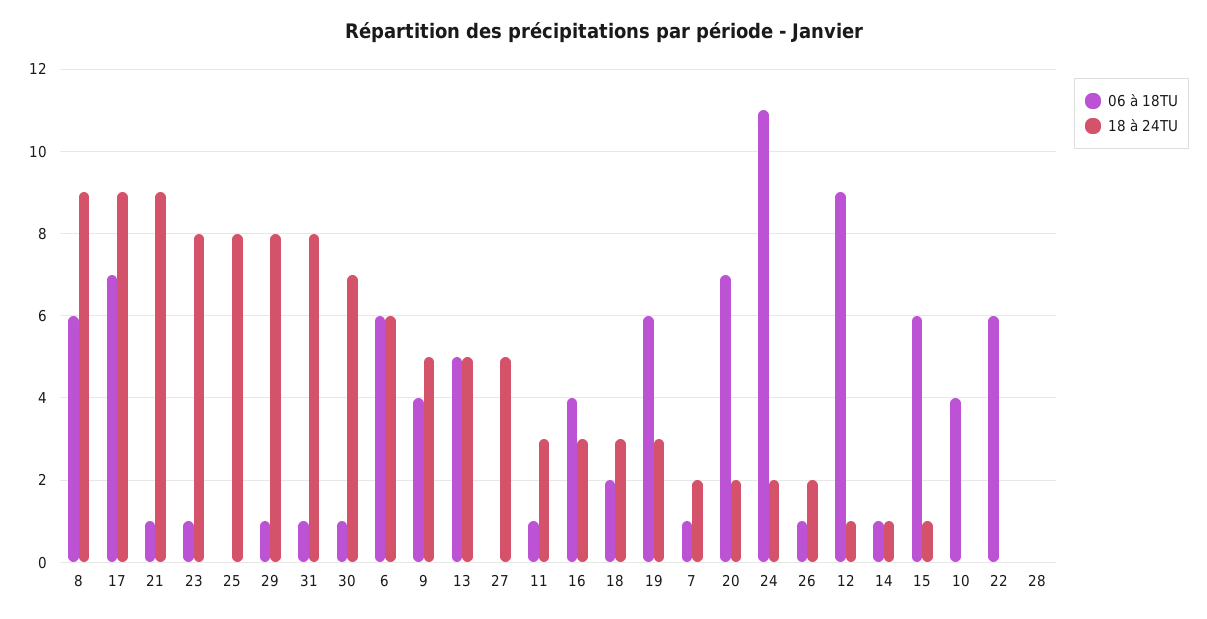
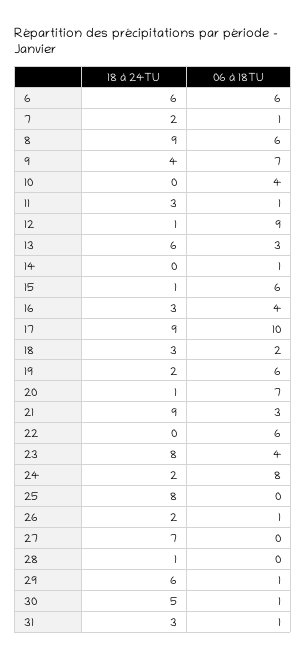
  {
    "06 à 18TU": {
      "8": 6,
-     "17": 7,
+     "17": 10,
-     "21": 1,
+     "21": 3,
-     "23": 1,
+     "23": 4,
      "25": 0,
      "29": 1,
      "31": 1,
      "30": 1,
      "6": 6,
-     "9": 4,
+     "9": 7,
-     "13": 5,
+     "13": 3,
      "27": 0,
      "11": 1,
      "16": 4,
      "18": 2,
      "19": 6,
      "7": 1,
      "20": 7,
-     "24": 11,
+     "24": 8,
      "26": 1,
      "12": 9,
      "14": 1,
      "15": 6,
      "10": 4,
      "22": 6,
      "28": 0
    },
    "18 à 24TU": {
      "8": 9,
      "17": 9,
      "21": 9,
      "23": 8,
      "25": 8,
-     "29": 8,
+     "29": 6,
-     "31": 8,
+     "31": 3,
-     "30": 7,
+     "30": 5,
      "6": 6,
-     "9": 5,
+     "9": 4,
-     "13": 5,
+     "13": 6,
-     "27": 5,
+     "27": 7,
      "11": 3,
      "16": 3,
      "18": 3,
-     "19": 3,
+     "19": 2,
      "7": 2,
-     "20": 2,
+     "20": 1,
      "24": 2,
      "26": 2,
      "12": 1,
-     "14": 1,
+     "14": 0,
      "15": 1,
      "10": 0,
      "22": 0,
-     "28": 0
+     "28": 1
    }
  }

